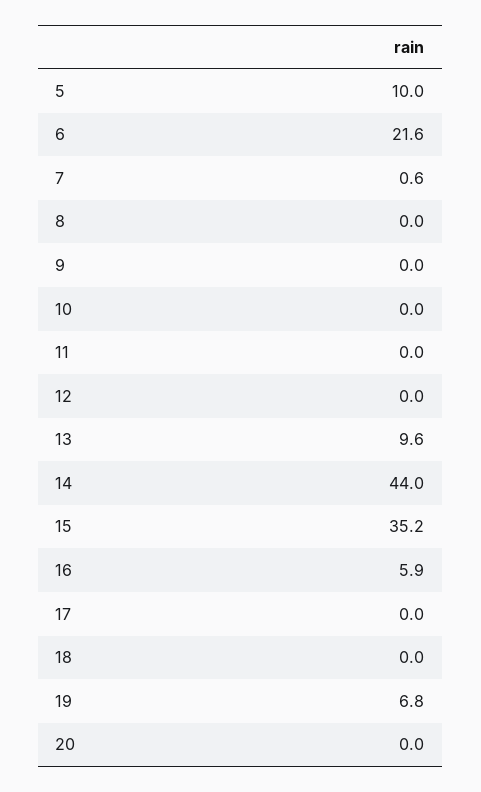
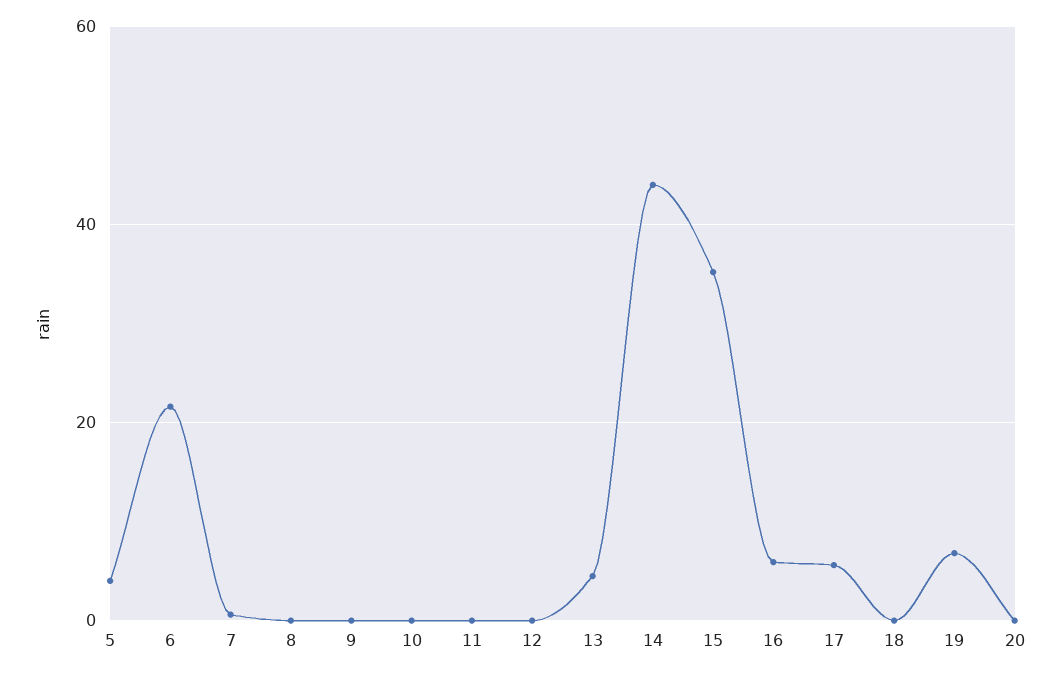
  {
-   "5": 10,
+   "5": 4,
    "6": 21.6,
    "7": 0.6,
    "8": 0,
    "9": 0,
    "10": 0,
    "11": 0,
    "12": 0,
-   "13": 9.6,
+   "13": 4,
    "14": 44,
    "15": 35.2,
    "16": 5.9,
-   "17": 0,
+   "17": 6,
    "18": 0,
    "19": 6.8,
    "20": 0
  }

